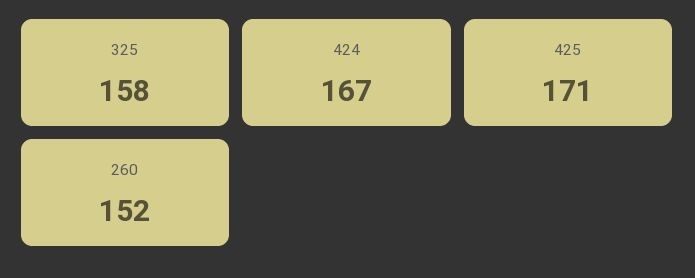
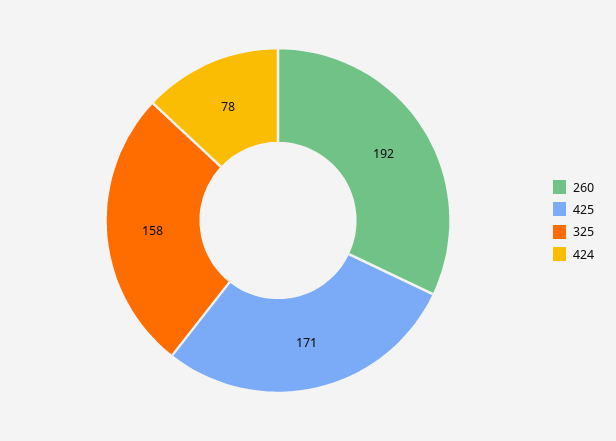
  {
    "325": 158,
-   "424": 167,
+   "424": 78,
    "425": 171,
-   "260": 152
+   "260": 192
  }

